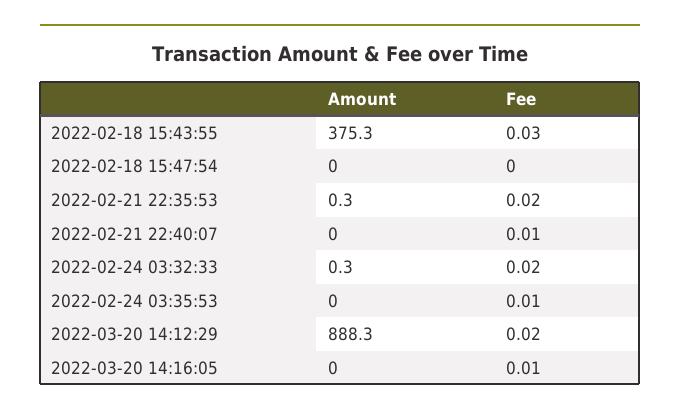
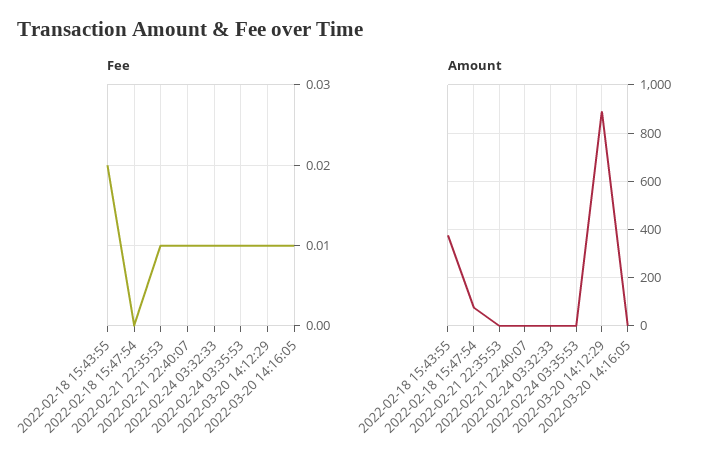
  {
    "Amount": {
      "2022-02-18 15:43:55": 375.3,
-     "2022-02-18 15:47:54": 0,
+     "2022-02-18 15:47:54": 75,
      "2022-02-21 22:35:53": 0.3,
      "2022-02-21 22:40:07": 0,
      "2022-02-24 03:32:33": 0.3,
      "2022-02-24 03:35:53": 0,
      "2022-03-20 14:12:29": 888.3,
      "2022-03-20 14:16:05": 0
    },
    "Fee": {
-     "2022-02-18 15:43:55": 0.03,
+     "2022-02-18 15:43:55": 0.02,
      "2022-02-18 15:47:54": 0,
-     "2022-02-21 22:35:53": 0.02,
+     "2022-02-21 22:35:53": 0.01,
      "2022-02-21 22:40:07": 0.01,
-     "2022-02-24 03:32:33": 0.02,
+     "2022-02-24 03:32:33": 0.01,
      "2022-02-24 03:35:53": 0.01,
-     "2022-03-20 14:12:29": 0.02,
+     "2022-03-20 14:12:29": 0.01,
      "2022-03-20 14:16:05": 0.01
    }
  }

